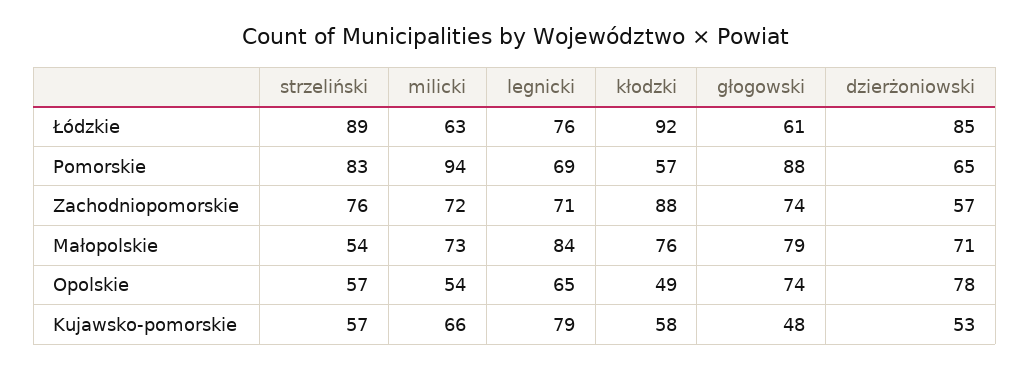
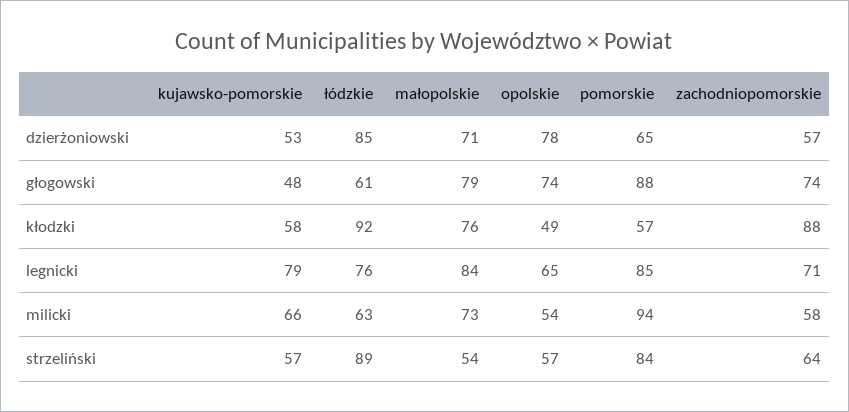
  {
    "strzeliński": {
      "Łódzkie": 89,
-     "Pomorskie": 83,
+     "Pomorskie": 84,
-     "Zachodniopomorskie": 76,
+     "Zachodniopomorskie": 64,
      "Małopolskie": 54,
      "Opolskie": 57,
      "Kujawsko-pomorskie": 57
    },
    "milicki": {
      "Łódzkie": 63,
      "Pomorskie": 94,
-     "Zachodniopomorskie": 72,
+     "Zachodniopomorskie": 58,
      "Małopolskie": 73,
      "Opolskie": 54,
      "Kujawsko-pomorskie": 66
    },
    "legnicki": {
      "Łódzkie": 76,
-     "Pomorskie": 69,
+     "Pomorskie": 85,
      "Zachodniopomorskie": 71,
      "Małopolskie": 84,
      "Opolskie": 65,
      "Kujawsko-pomorskie": 79
    },
    "kłodzki": {
      "Łódzkie": 92,
      "Pomorskie": 57,
      "Zachodniopomorskie": 88,
      "Małopolskie": 76,
      "Opolskie": 49,
      "Kujawsko-pomorskie": 58
    },
    "głogowski": {
      "Łódzkie": 61,
      "Pomorskie": 88,
      "Zachodniopomorskie": 74,
      "Małopolskie": 79,
      "Opolskie": 74,
      "Kujawsko-pomorskie": 48
    },
    "dzierżoniowski": {
      "Łódzkie": 85,
      "Pomorskie": 65,
      "Zachodniopomorskie": 57,
      "Małopolskie": 71,
      "Opolskie": 78,
      "Kujawsko-pomorskie": 53
    }
  }

